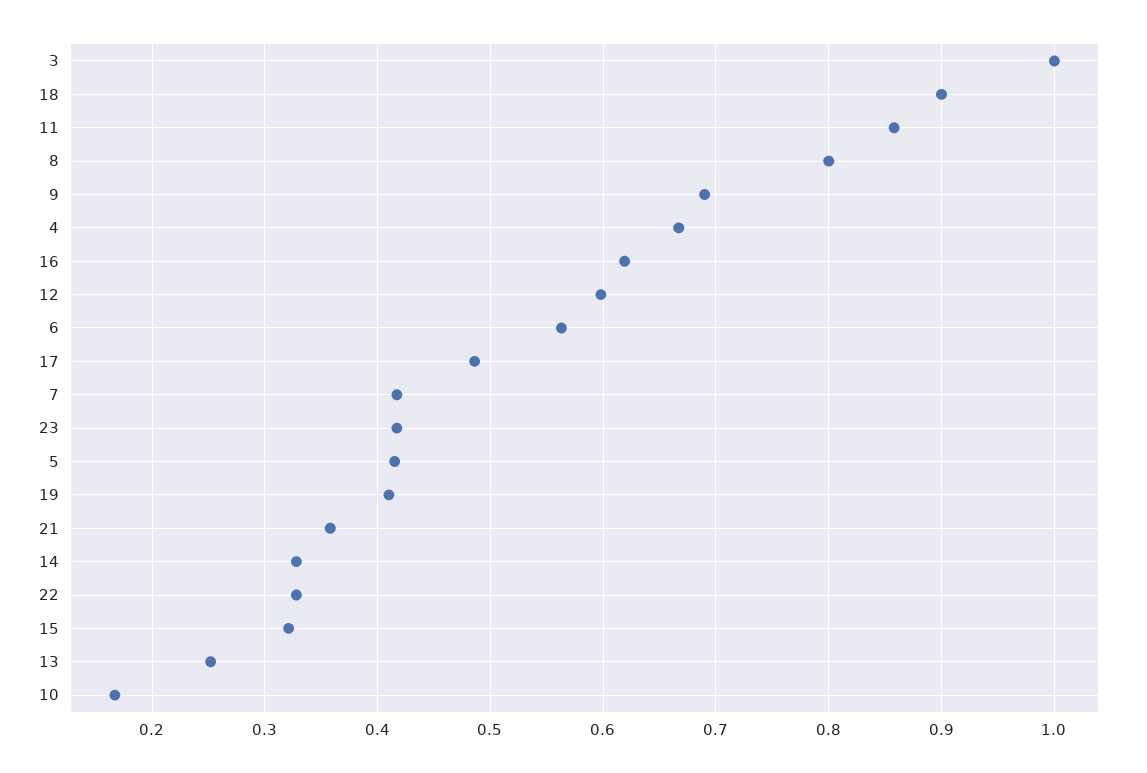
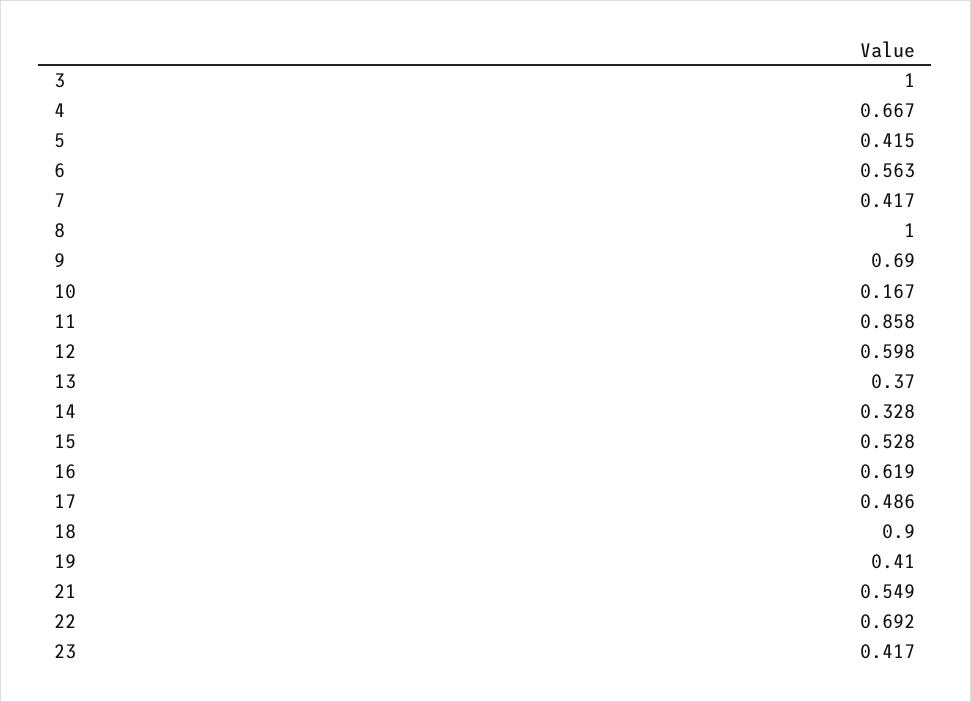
  {
    "3": 1,
    "18": 0.9,
    "11": 0.858,
-   "8": 0.8,
+   "8": 1,
    "9": 0.69,
    "4": 0.667,
    "16": 0.619,
    "12": 0.598,
    "6": 0.563,
    "17": 0.486,
    "7": 0.417,
    "23": 0.417,
    "5": 0.415,
    "19": 0.41,
-   "21": 0.36,
+   "21": 0.549,
    "14": 0.328,
-   "22": 0.33,
+   "22": 0.692,
-   "15": 0.32,
+   "15": 0.528,
-   "13": 0.25,
+   "13": 0.37,
    "10": 0.167
  }

